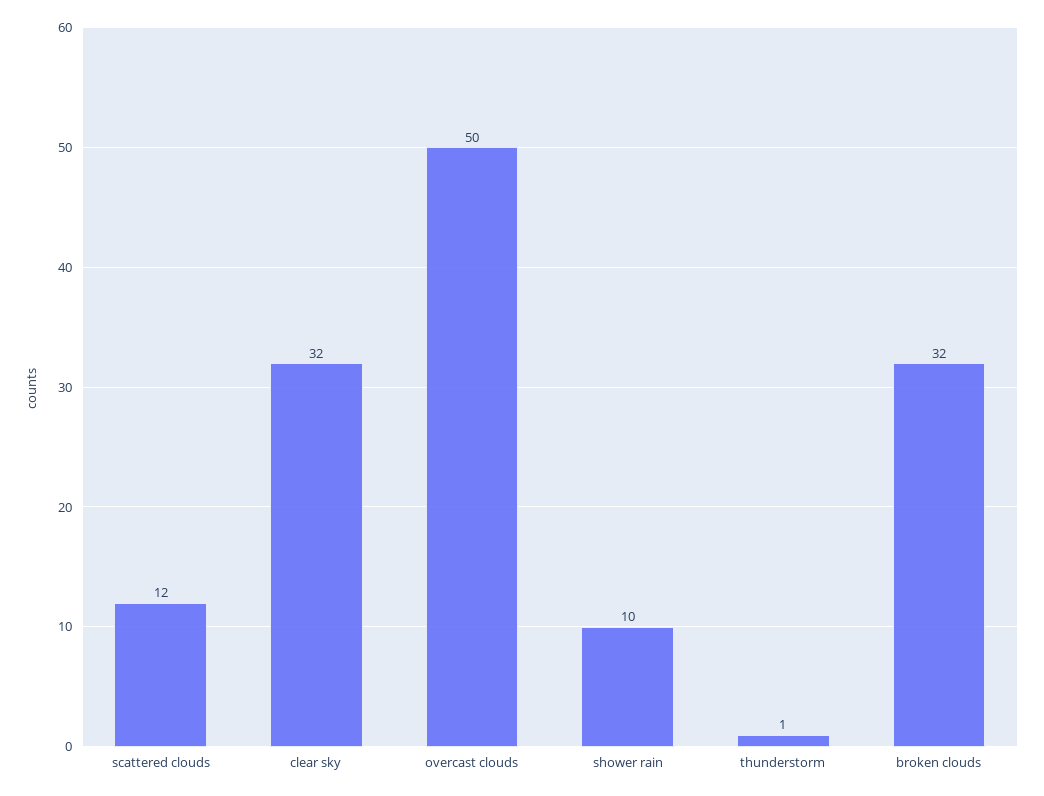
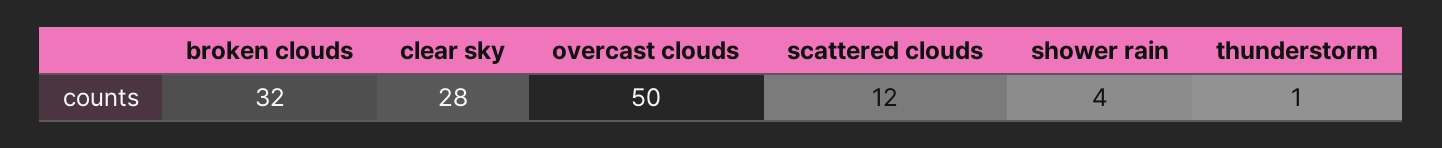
  {
    "scattered clouds": 12,
-   "clear sky": 32,
+   "clear sky": 28,
    "overcast clouds": 50,
-   "shower rain": 10,
+   "shower rain": 4,
    "thunderstorm": 1,
    "broken clouds": 32
  }

